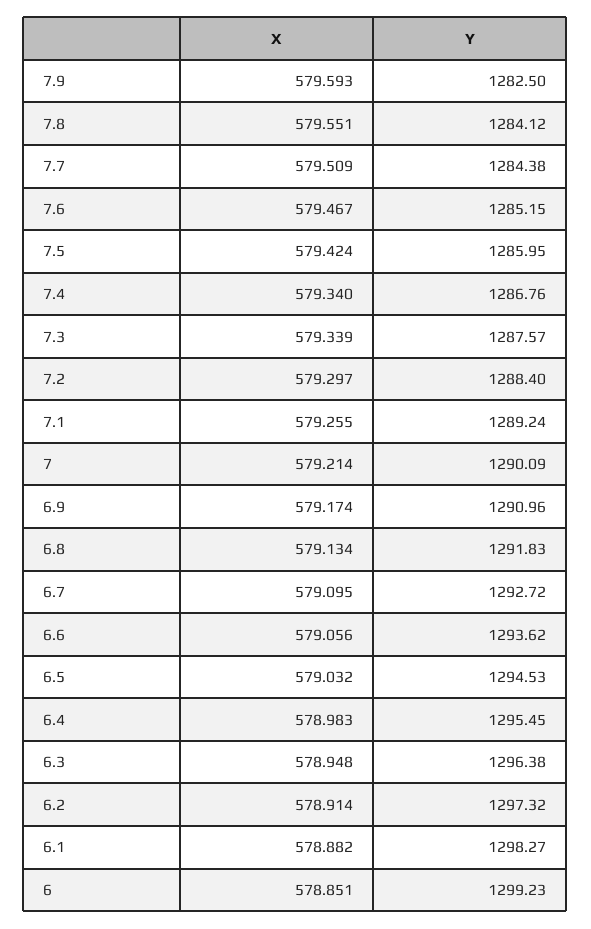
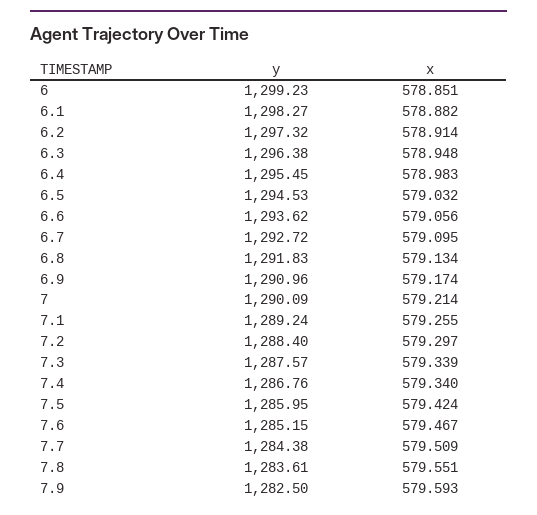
  {
    "X": {
      "7.9": 579.593,
      "7.8": 579.551,
      "7.7": 579.509,
      "7.6": 579.467,
      "7.5": 579.424,
      "7.4": 579.34,
      "7.3": 579.339,
      "7.2": 579.297,
      "7.1": 579.255,
      "7": 579.214,
      "6.9": 579.174,
      "6.8": 579.134,
      "6.7": 579.095,
      "6.6": 579.056,
      "6.5": 579.032,
      "6.4": 578.983,
      "6.3": 578.948,
      "6.2": 578.914,
      "6.1": 578.882,
      "6": 578.851
    },
    "Y": {
      "7.9": 1282.5,
-     "7.8": 1284.12,
+     "7.8": 1283.61,
      "7.7": 1284.38,
      "7.6": 1285.15,
      "7.5": 1285.95,
      "7.4": 1286.76,
      "7.3": 1287.57,
      "7.2": 1288.4,
      "7.1": 1289.24,
      "7": 1290.09,
      "6.9": 1290.96,
      "6.8": 1291.83,
      "6.7": 1292.72,
      "6.6": 1293.62,
      "6.5": 1294.53,
      "6.4": 1295.45,
      "6.3": 1296.38,
      "6.2": 1297.32,
      "6.1": 1298.27,
      "6": 1299.23
    }
  }

